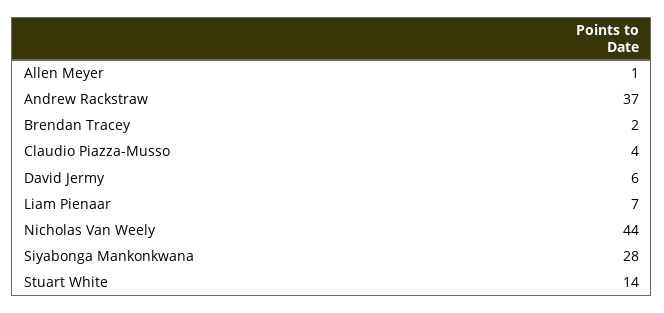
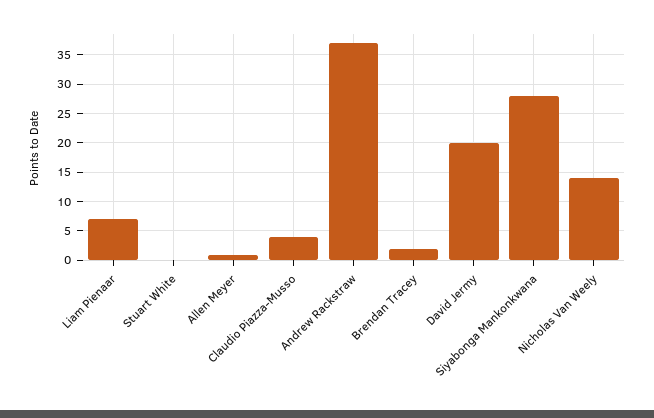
  {
    "Allen Meyer": 1,
    "Andrew Rackstraw": 37,
    "Brendan Tracey": 2,
    "Claudio Piazza-Musso": 4,
-   "David Jermy": 6,
+   "David Jermy": 20,
    "Liam Pienaar": 7,
-   "Nicholas Van Weely": 44,
+   "Nicholas Van Weely": 15,
    "Siyabonga Mankonkwana": 28,
-   "Stuart White": 14
+   "Stuart White": 0
  }

